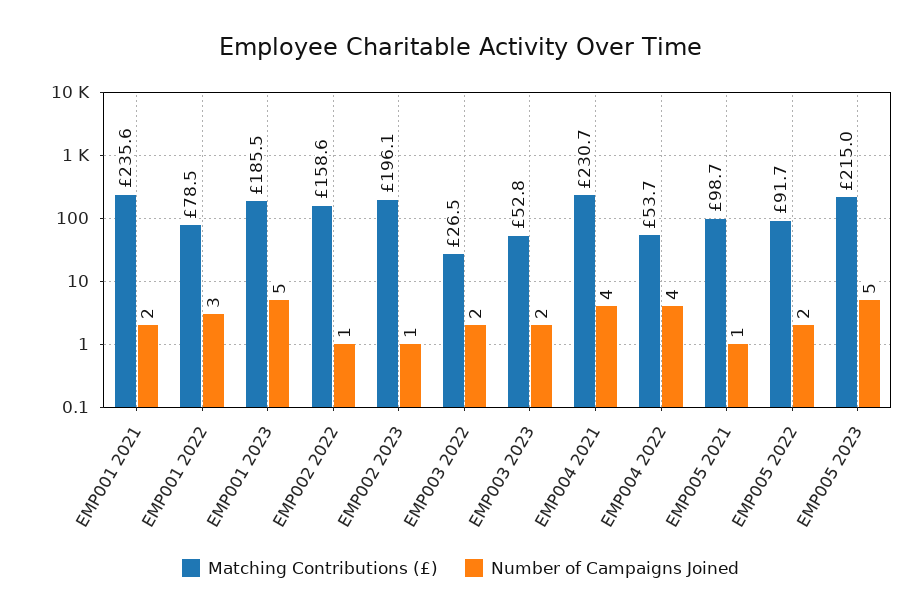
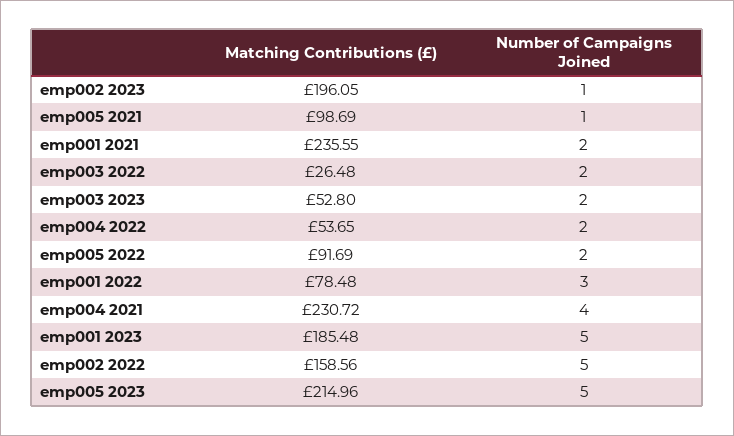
  {
    "Matching Contributions (£)": {
      "EMP001 2021": 235.55,
      "EMP001 2022": 78.48,
      "EMP001 2023": 185.48,
      "EMP002 2022": 158.56,
      "EMP002 2023": 196.05,
      "EMP003 2022": 26.48,
      "EMP003 2023": 52.8,
      "EMP004 2021": 230.72,
      "EMP004 2022": 53.65,
      "EMP005 2021": 98.69,
      "EMP005 2022": 91.69,
      "EMP005 2023": 214.96
    },
    "Number of Campaigns Joined": {
      "EMP001 2021": 2,
      "EMP001 2022": 3,
      "EMP001 2023": 5,
-     "EMP002 2022": 1,
+     "EMP002 2022": 5,
      "EMP002 2023": 1,
      "EMP003 2022": 2,
      "EMP003 2023": 2,
      "EMP004 2021": 4,
-     "EMP004 2022": 4,
+     "EMP004 2022": 2,
      "EMP005 2021": 1,
      "EMP005 2022": 2,
      "EMP005 2023": 5
    }
  }

